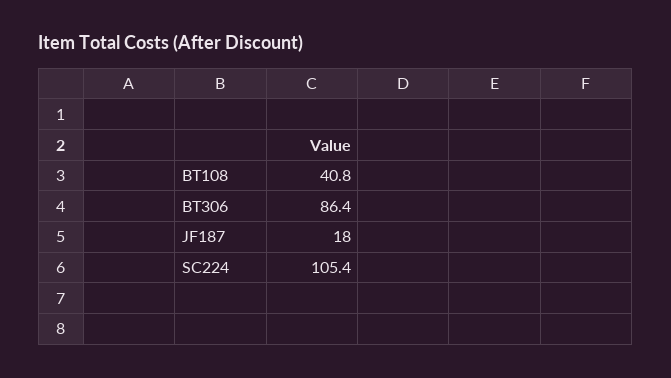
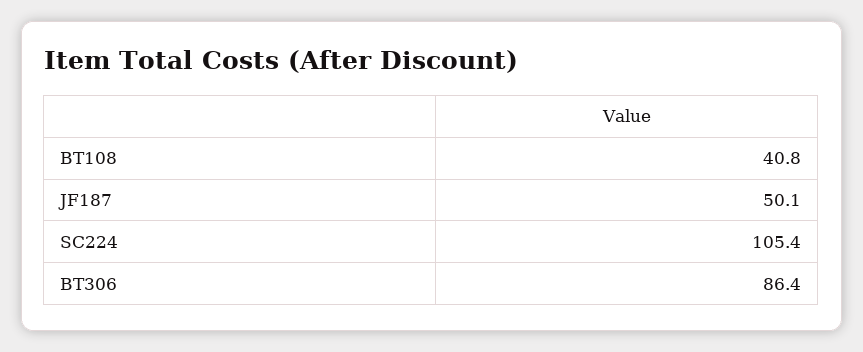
  {
    "BT108": 40.8,
    "BT306": 86.4,
-   "JF187": 18,
+   "JF187": 50.1,
    "SC224": 105.4
  }

